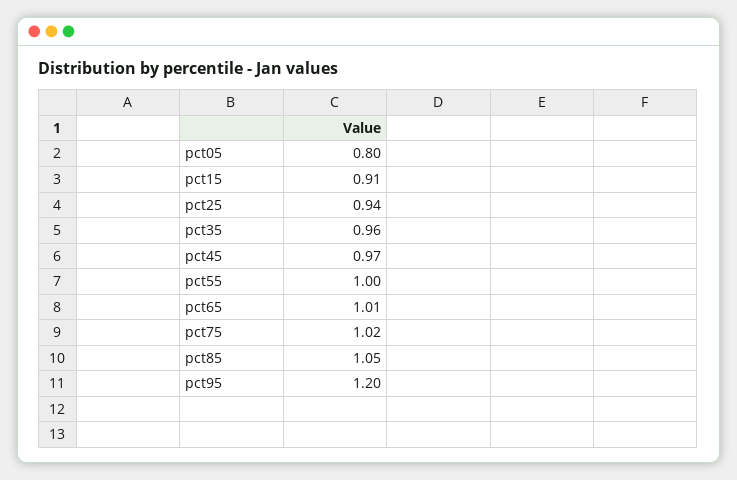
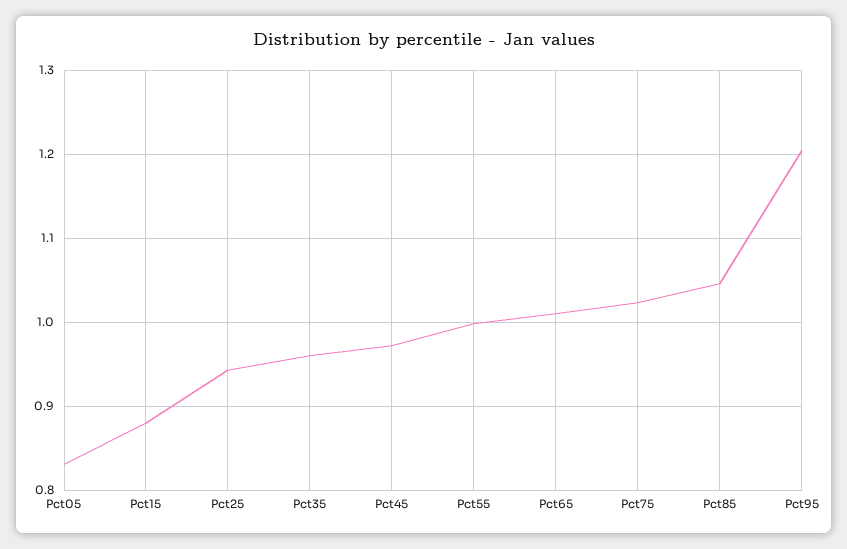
  {
-   "pct05": 0.8,
+   "pct05": 0.83,
-   "pct15": 0.91,
+   "pct15": 0.88,
    "pct25": 0.94,
    "pct35": 0.96,
    "pct45": 0.97,
    "pct55": 1,
    "pct65": 1.01,
    "pct75": 1.02,
    "pct85": 1.05,
    "pct95": 1.2
  }

